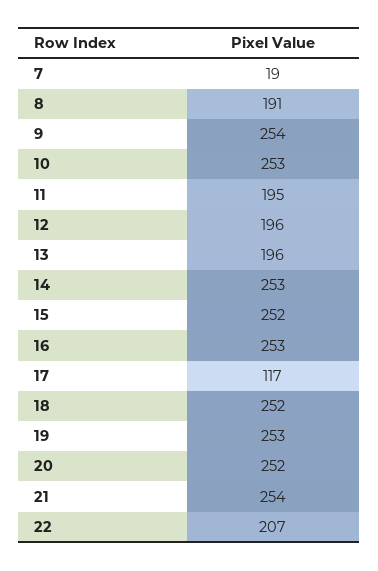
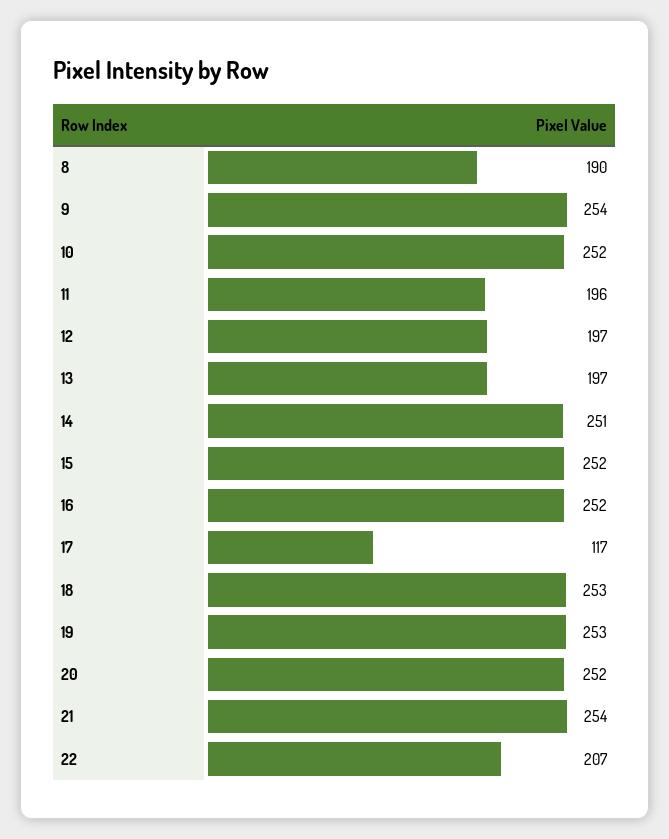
  {
-   "7": 19,
-   "8": 191,
+   "8": 190,
    "9": 254,
-   "10": 253,
+   "10": 252,
-   "11": 195,
+   "11": 196,
-   "12": 196,
+   "12": 197,
-   "13": 196,
+   "13": 197,
-   "14": 253,
+   "14": 251,
    "15": 252,
-   "16": 253,
+   "16": 252,
    "17": 117,
-   "18": 252,
+   "18": 253,
    "19": 253,
    "20": 252,
    "21": 254,
    "22": 207
  }

